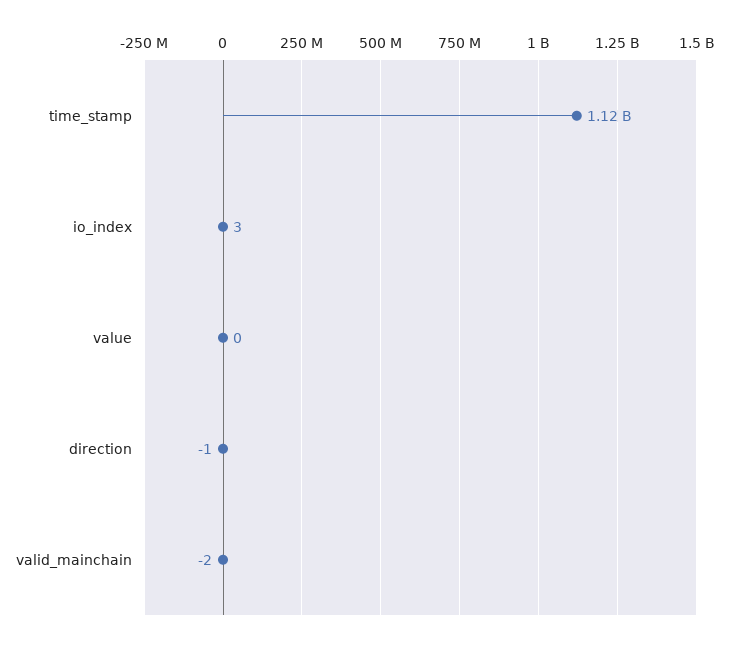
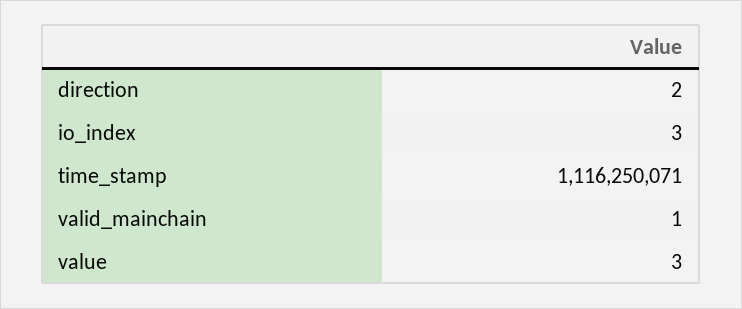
  {
    "time_stamp": 1116250071,
    "io_index": 3,
-   "value": 0,
+   "value": 3,
-   "direction": -1,
+   "direction": 2,
-   "valid_mainchain": -2
+   "valid_mainchain": 1
  }

